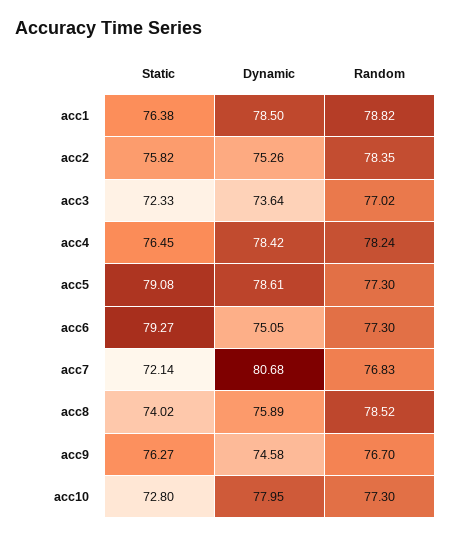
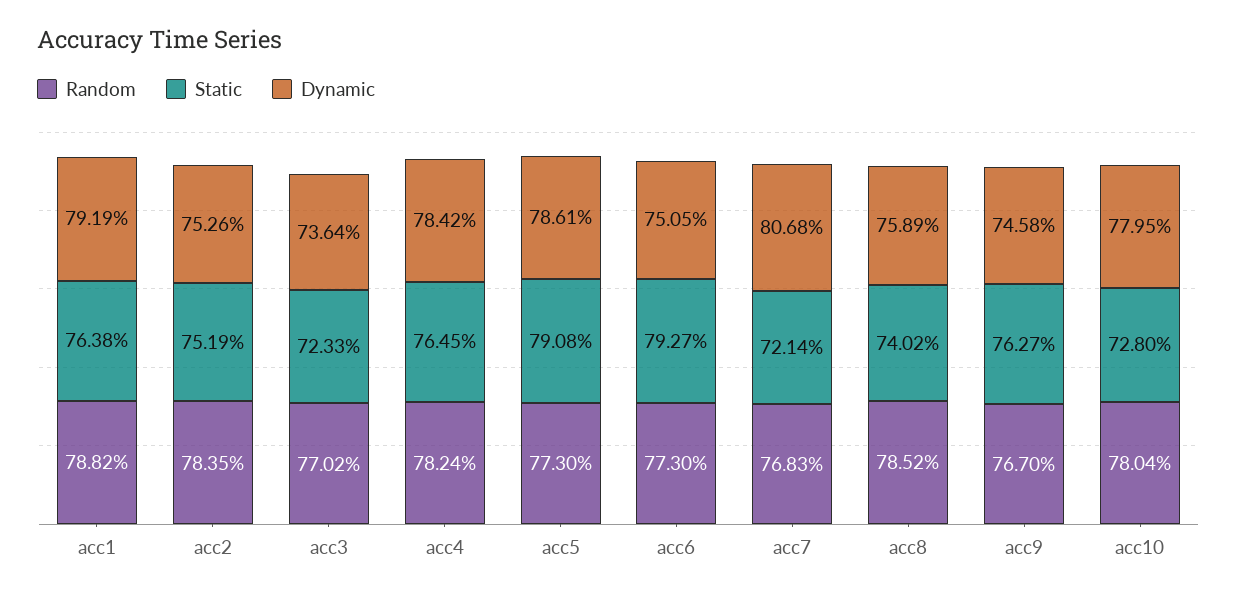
  {
    "Static": {
      "acc1": 76.38,
-     "acc2": 75.82,
+     "acc2": 75.19,
      "acc3": 72.33,
      "acc4": 76.45,
      "acc5": 79.08,
      "acc6": 79.27,
      "acc7": 72.14,
      "acc8": 74.02,
      "acc9": 76.27,
      "acc10": 72.8
    },
    "Dynamic": {
-     "acc1": 78.5,
+     "acc1": 79.19,
      "acc2": 75.26,
      "acc3": 73.64,
      "acc4": 78.42,
      "acc5": 78.61,
      "acc6": 75.05,
      "acc7": 80.68,
      "acc8": 75.89,
      "acc9": 74.58,
      "acc10": 77.95
    },
    "Random": {
      "acc1": 78.82,
      "acc2": 78.35,
      "acc3": 77.02,
      "acc4": 78.24,
      "acc5": 77.3,
      "acc6": 77.3,
      "acc7": 76.83,
      "acc8": 78.52,
      "acc9": 76.7,
-     "acc10": 77.3
+     "acc10": 78.04
    }
  }

